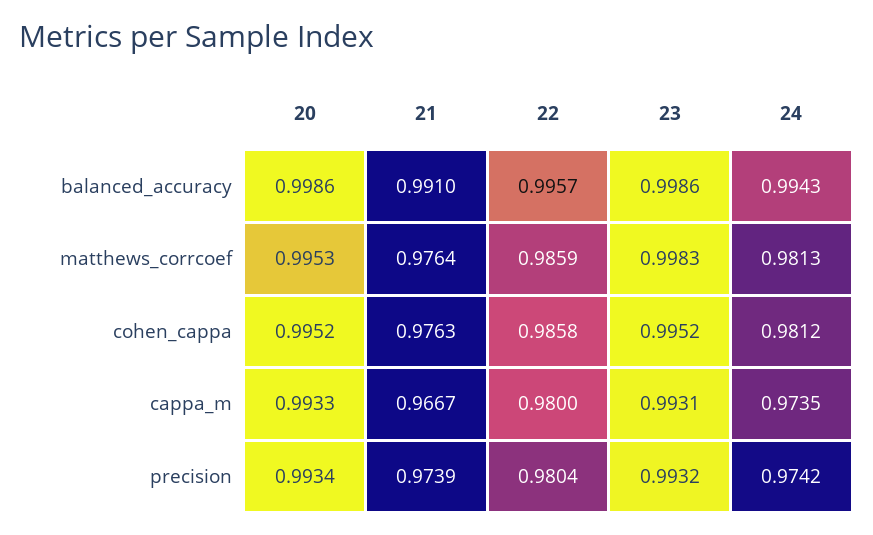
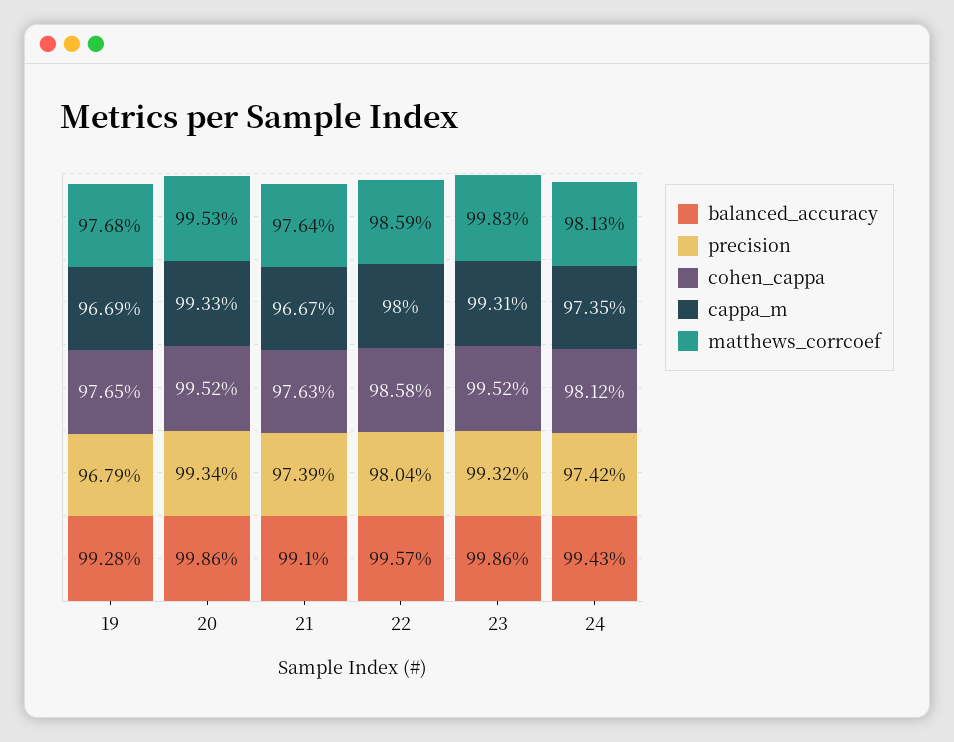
  {
    "balanced_accuracy": {
      "20": 0.9986,
      "21": 0.991,
      "22": 0.9957,
      "23": 0.9986,
-     "24": 0.9943
+     "24": 0.9943,
+     "19": 0.9928
    },
    "matthews_corrcoef": {
      "20": 0.9953,
      "21": 0.9764,
      "22": 0.9859,
      "23": 0.9983,
-     "24": 0.9813
+     "24": 0.9813,
+     "19": 0.9768
    },
    "cohen_cappa": {
      "20": 0.9952,
      "21": 0.9763,
      "22": 0.9858,
      "23": 0.9952,
-     "24": 0.9812
+     "24": 0.9812,
+     "19": 0.9765
    },
    "cappa_m": {
      "20": 0.9933,
      "21": 0.9667,
      "22": 0.98,
      "23": 0.9931,
-     "24": 0.9735
+     "24": 0.9735,
+     "19": 0.9669
    },
    "precision": {
      "20": 0.9934,
      "21": 0.9739,
      "22": 0.9804,
      "23": 0.9932,
-     "24": 0.9742
+     "24": 0.9742,
+     "19": 0.9679
    }
  }

